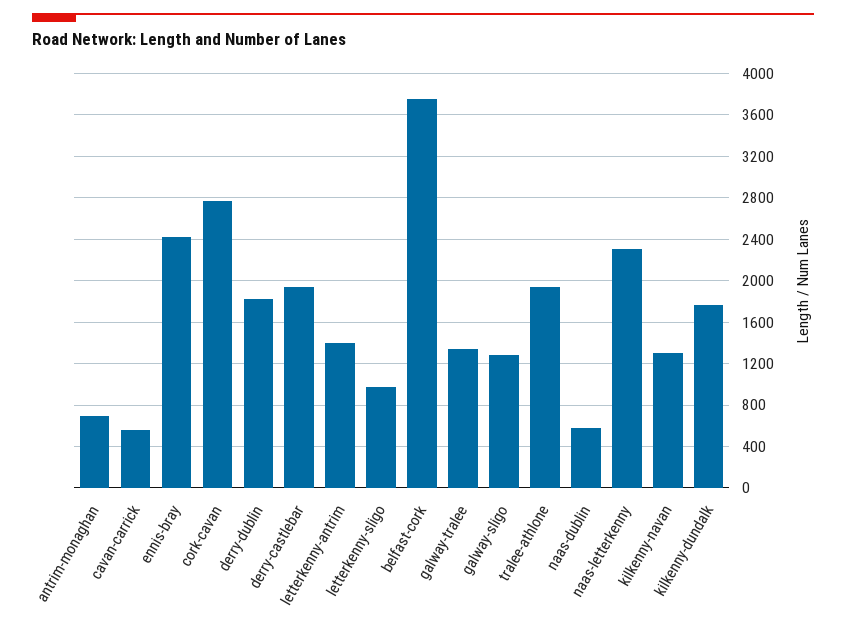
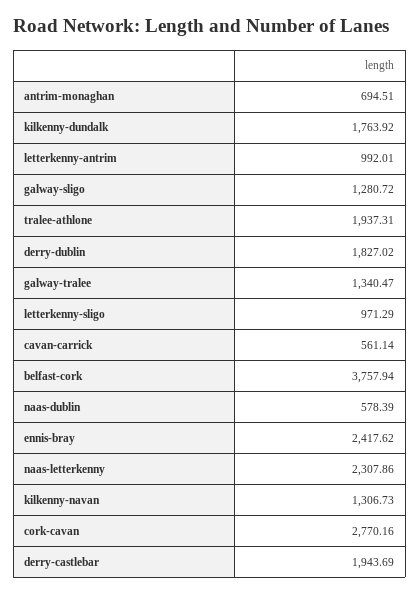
  {
    "antrim-monaghan": 694.51,
    "cavan-carrick": 561.14,
    "ennis-bray": 2417.62,
    "cork-cavan": 2770.16,
    "derry-dublin": 1827.02,
    "derry-castlebar": 1943.69,
-   "letterkenny-antrim": 1400,
+   "letterkenny-antrim": 992.01,
    "letterkenny-sligo": 971.29,
    "belfast-cork": 3757.94,
    "galway-tralee": 1340.47,
    "galway-sligo": 1280.72,
    "tralee-athlone": 1937.31,
    "naas-dublin": 578.39,
    "naas-letterkenny": 2307.86,
    "kilkenny-navan": 1306.73,
    "kilkenny-dundalk": 1763.92
  }

